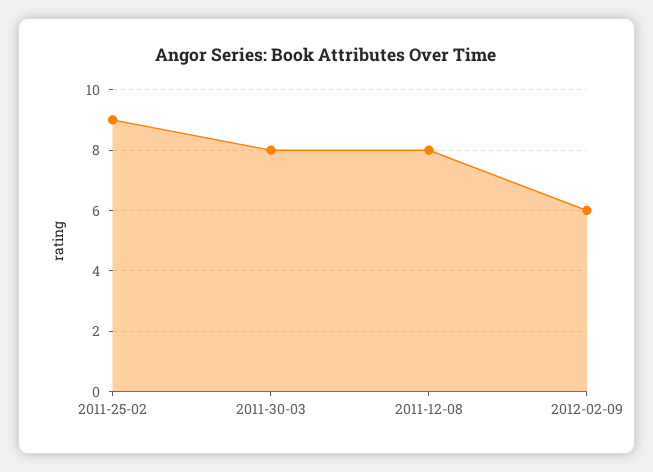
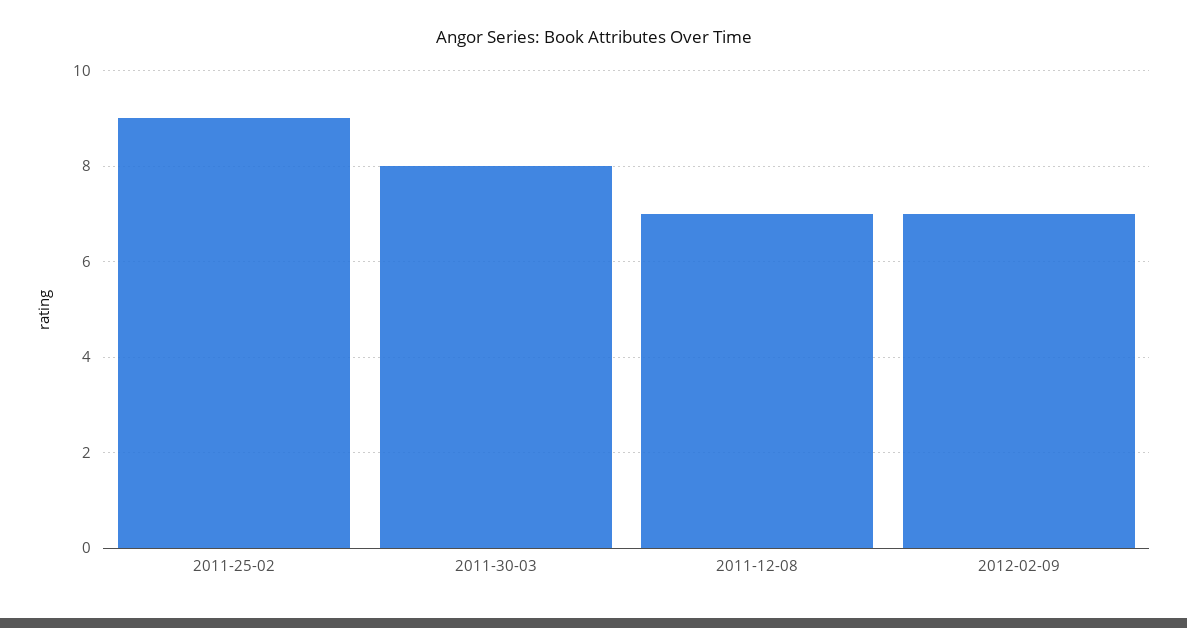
  {
    "2011-25-02": 9,
    "2011-30-03": 8,
-   "2011-12-08": 8,
+   "2011-12-08": 7,
-   "2012-02-09": 6
+   "2012-02-09": 7
  }

